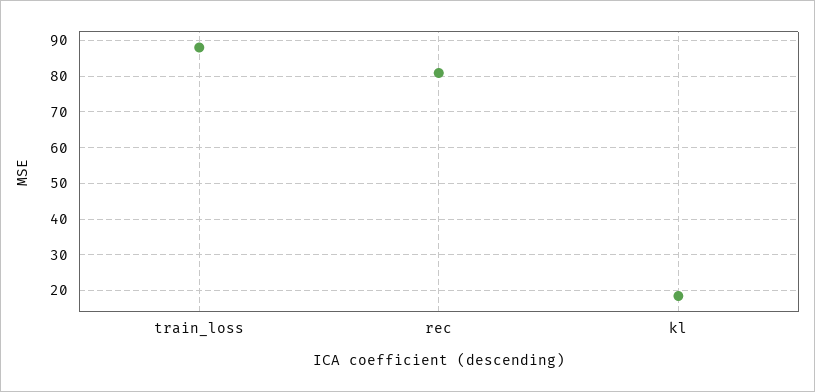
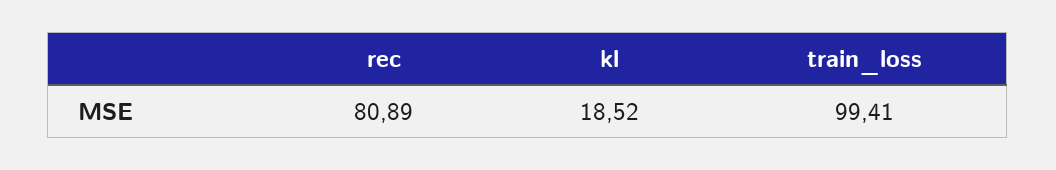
  {
-   "train_loss": 88,
+   "train_loss": 99.41,
    "rec": 80.89,
    "kl": 18.52
  }

